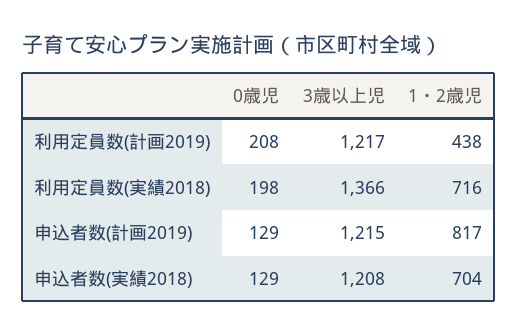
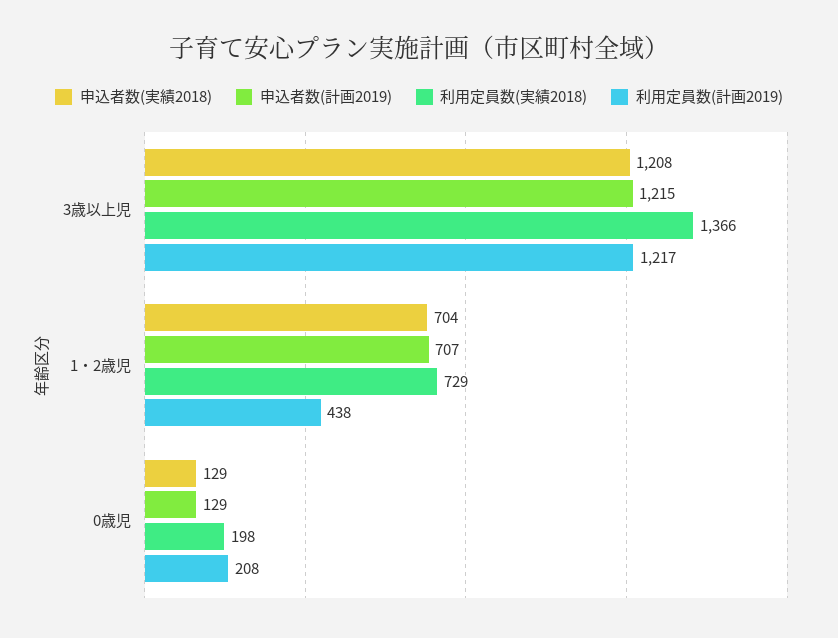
  {
    "利用定員数(計画2019)": {
      "0歳児": 208,
      "3歳以上児": 1217,
      "1・2歳児": 438
    },
    "利用定員数(実績2018)": {
      "0歳児": 198,
      "3歳以上児": 1366,
-     "1・2歳児": 716
+     "1・2歳児": 729
    },
    "申込者数(計画2019)": {
      "0歳児": 129,
      "3歳以上児": 1215,
-     "1・2歳児": 817
+     "1・2歳児": 707
    },
    "申込者数(実績2018)": {
      "0歳児": 129,
      "3歳以上児": 1208,
      "1・2歳児": 704
    }
  }

